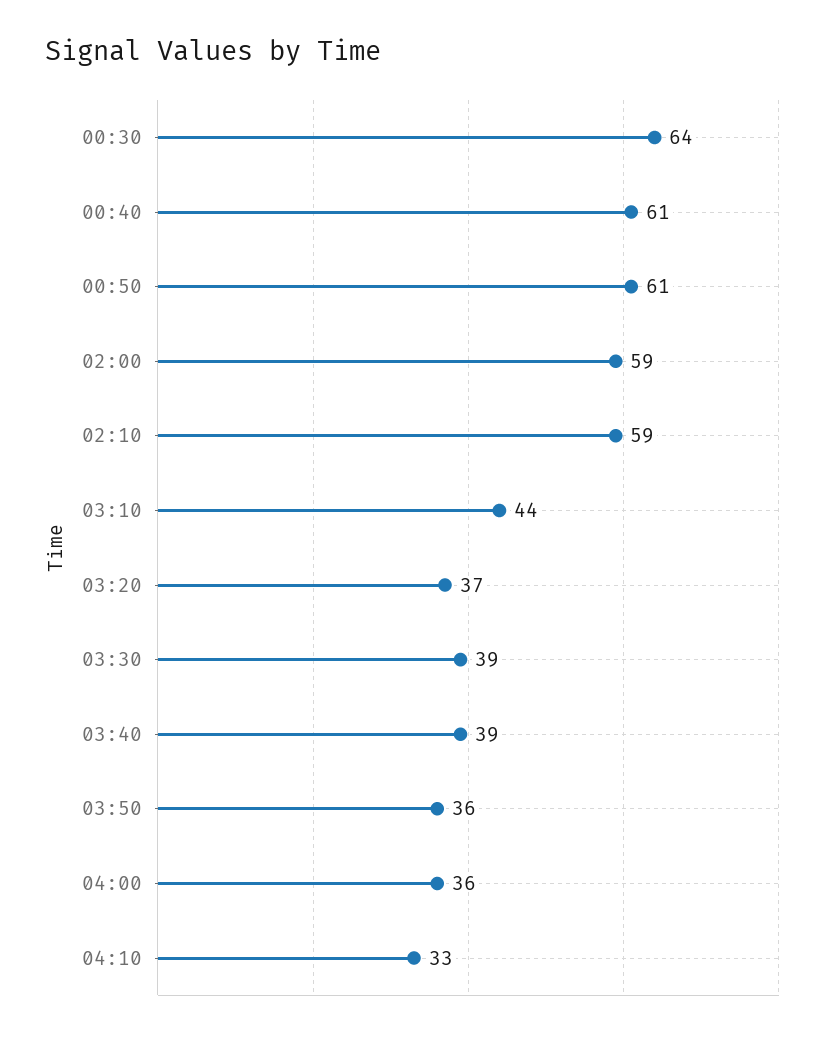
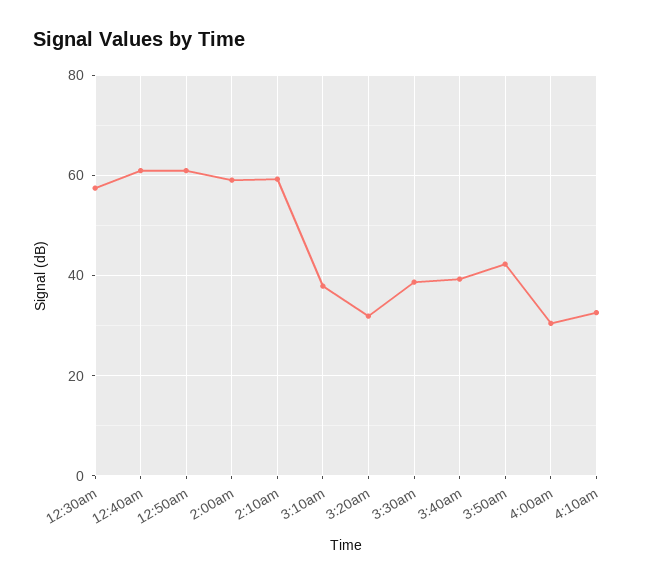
  {
-   "00:30": 64,
+   "00:30": 58,
    "00:40": 61,
    "00:50": 61,
    "02:00": 59,
    "02:10": 59,
-   "03:10": 44,
+   "03:10": 38,
-   "03:20": 37,
+   "03:20": 32,
    "03:30": 39,
    "03:40": 39,
-   "03:50": 36,
+   "03:50": 42,
-   "04:00": 36,
+   "04:00": 30,
    "04:10": 33
  }

